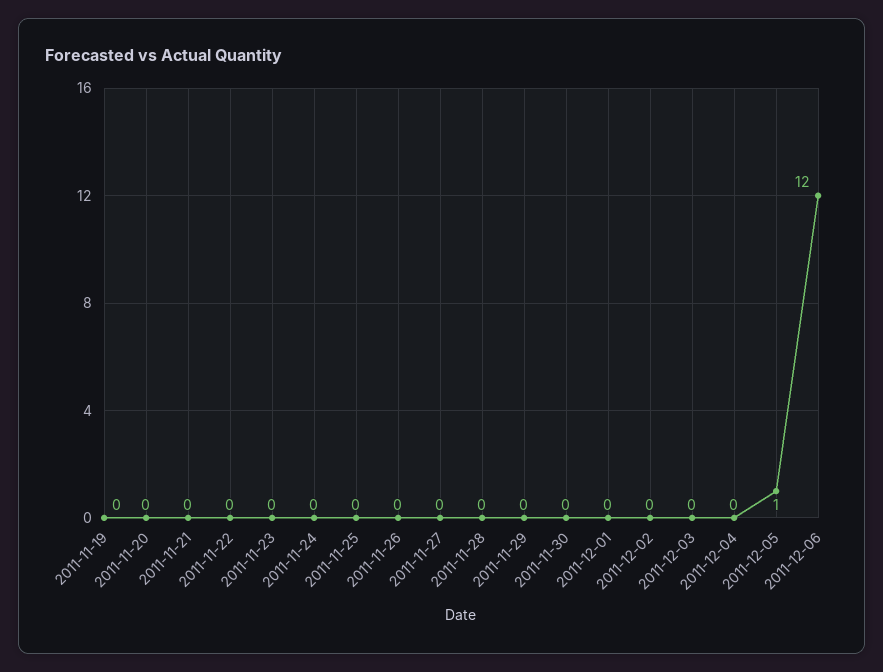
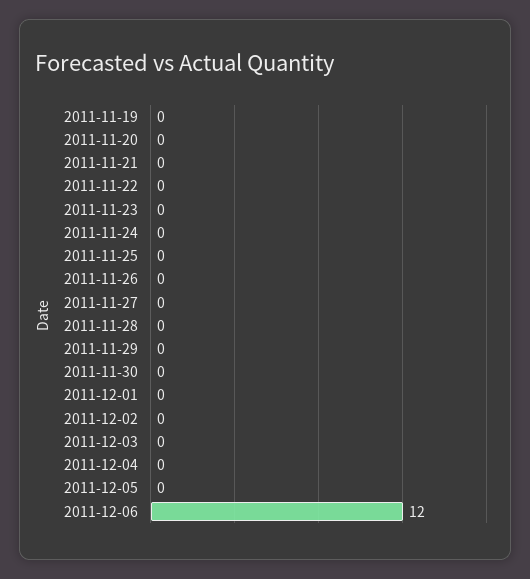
  {
    "2011-11-19": 0,
    "2011-11-20": 0,
    "2011-11-21": 0,
    "2011-11-22": 0,
    "2011-11-23": 0,
    "2011-11-24": 0,
    "2011-11-25": 0,
    "2011-11-26": 0,
    "2011-11-27": 0,
    "2011-11-28": 0,
    "2011-11-29": 0,
    "2011-11-30": 0,
    "2011-12-01": 0,
    "2011-12-02": 0,
    "2011-12-03": 0,
    "2011-12-04": 0,
-   "2011-12-05": 1,
+   "2011-12-05": 0,
    "2011-12-06": 12
  }

